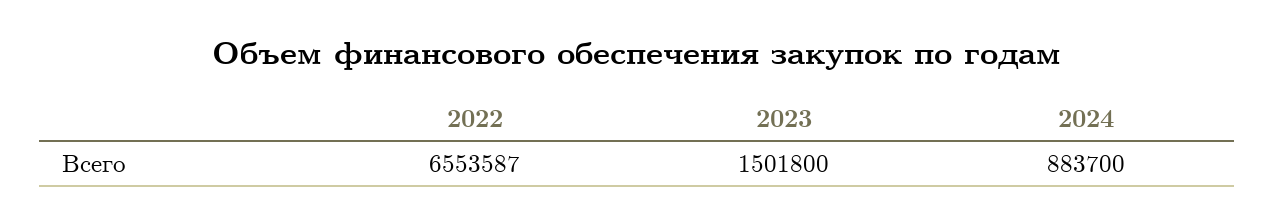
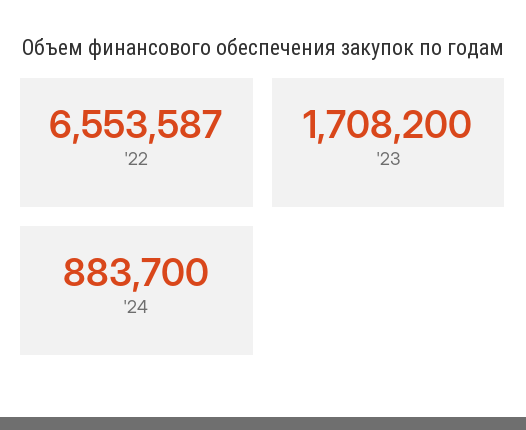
  {
    "2022": 6553587,
-   "2023": 1501800,
+   "2023": 1708200,
    "2024": 883700
  }

